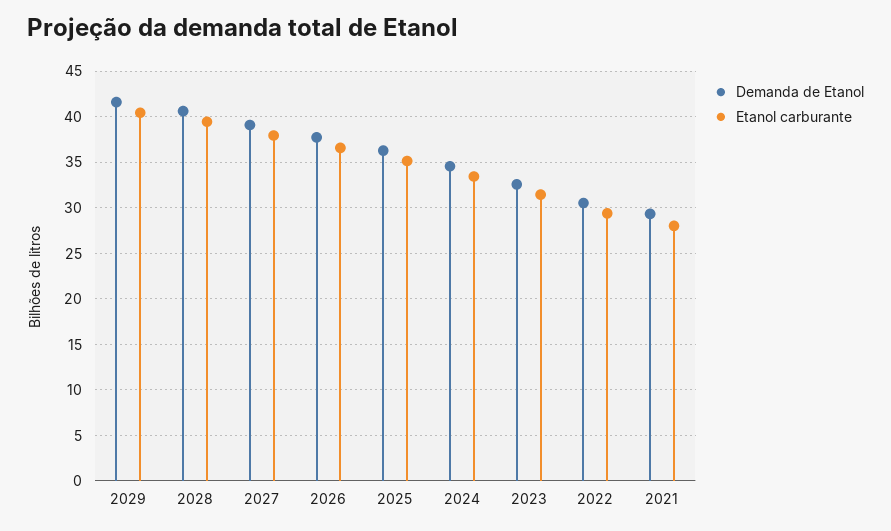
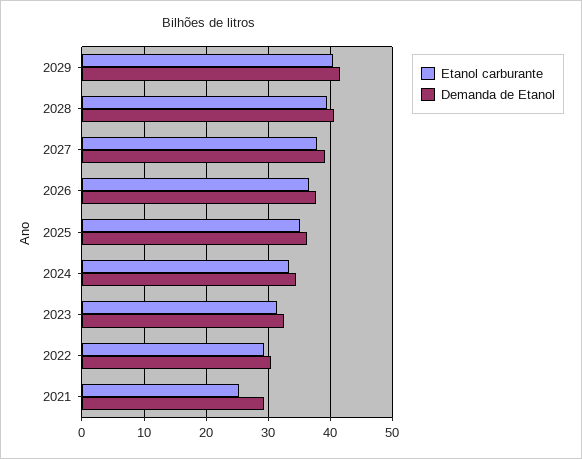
  {
    "Demanda de Etanol": {
      "2029": 42,
      "2028": 41,
      "2027": 39,
      "2026": 38,
      "2025": 36,
      "2024": 35,
      "2023": 33,
      "2022": 31,
      "2021": 29
    },
    "Etanol carburante": {
      "2029": 40,
      "2028": 39,
      "2027": 38,
      "2026": 37,
      "2025": 35,
      "2024": 33,
      "2023": 31,
      "2022": 29,
-     "2021": 28
+     "2021": 25
    }
  }

